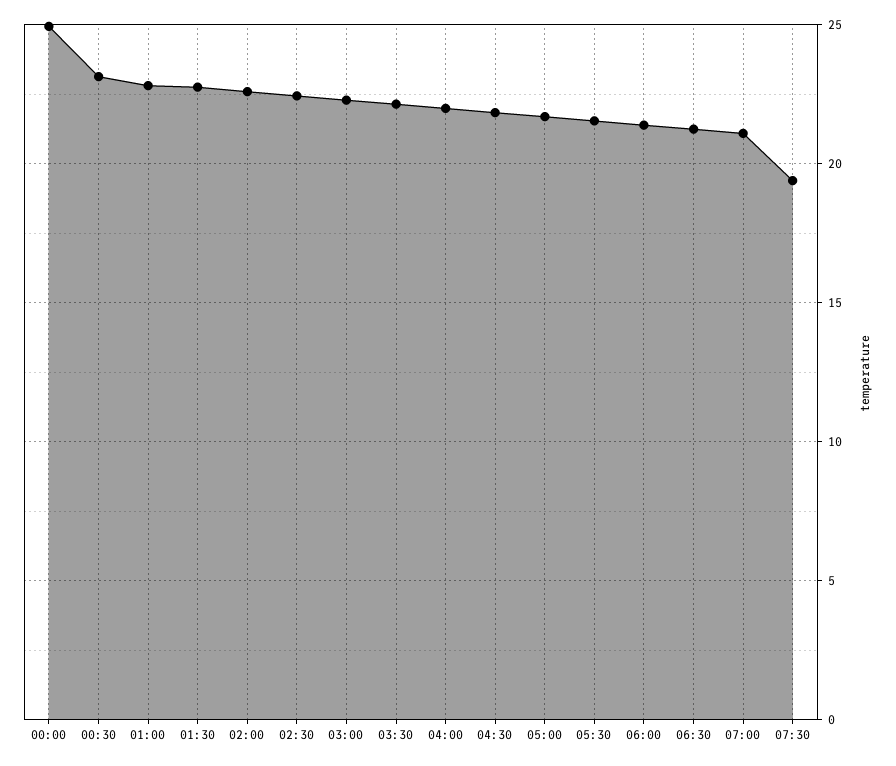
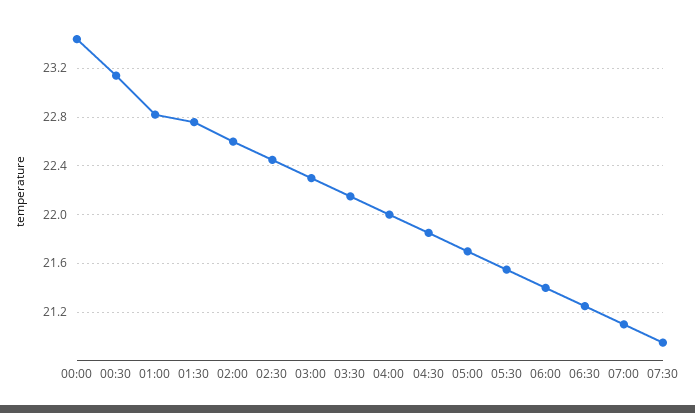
  {
-   "00:00": 25,
+   "00:00": 23.45,
    "00:30": 23.15,
    "01:00": 22.8,
    "01:30": 22.75,
    "02:00": 22.6,
    "02:30": 22.45,
    "03:00": 22.3,
    "03:30": 22.15,
    "04:00": 22,
    "04:30": 21.85,
    "05:00": 21.7,
    "05:30": 21.55,
    "06:00": 21.4,
    "06:30": 21.25,
    "07:00": 21.1,
-   "07:30": 19.5
+   "07:30": 20.95
  }

